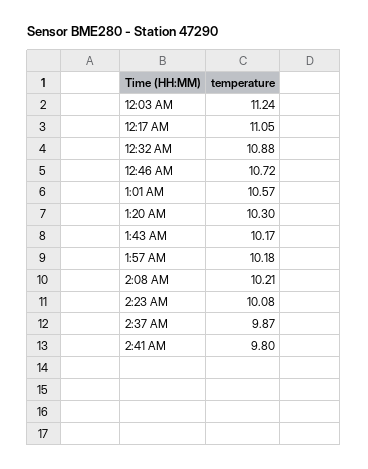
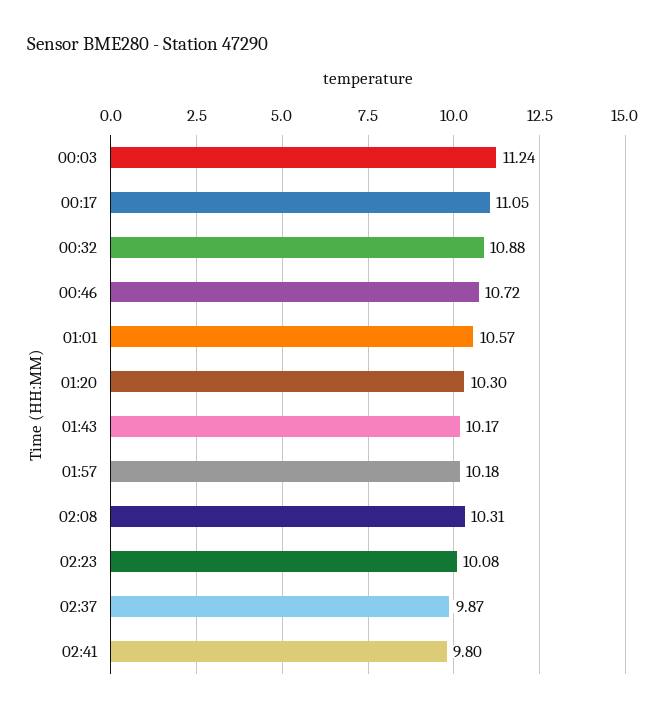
  {
    "12:03 AM": 11.24,
    "12:17 AM": 11.05,
    "12:32 AM": 10.88,
    "12:46 AM": 10.72,
    "1:01 AM": 10.57,
    "1:20 AM": 10.3,
    "1:43 AM": 10.17,
    "1:57 AM": 10.18,
-   "2:08 AM": 10.21,
+   "2:08 AM": 10.31,
    "2:23 AM": 10.08,
    "2:37 AM": 9.87,
    "2:41 AM": 9.8
  }

